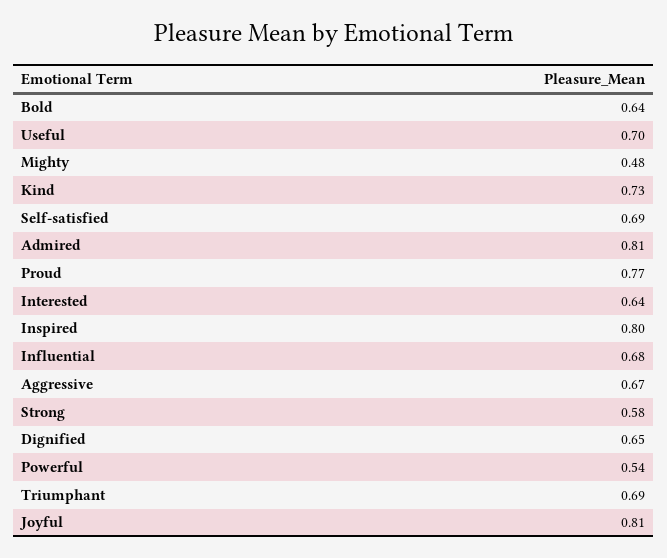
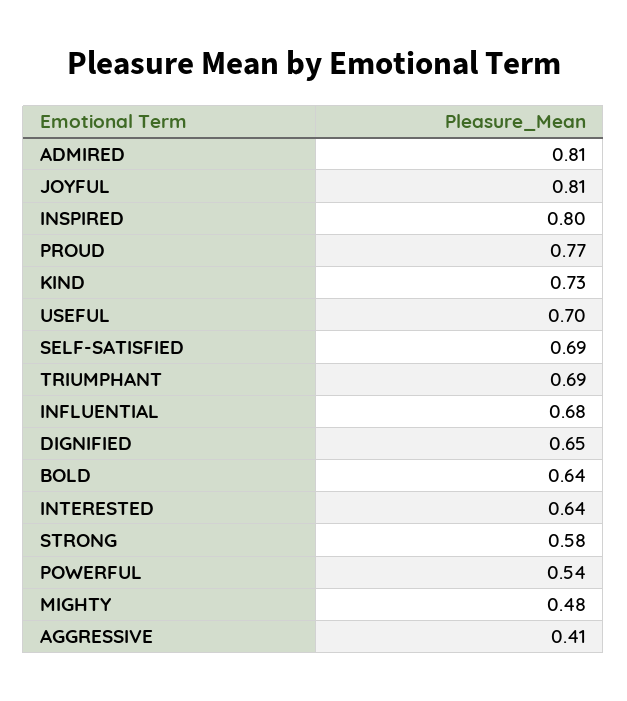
  {
    "Bold": 0.64,
    "Useful": 0.7,
    "Mighty": 0.48,
    "Kind": 0.73,
    "Self-satisfied": 0.69,
    "Admired": 0.81,
    "Proud": 0.77,
    "Interested": 0.64,
    "Inspired": 0.8,
    "Influential": 0.68,
-   "Aggressive": 0.67,
+   "Aggressive": 0.41,
    "Strong": 0.58,
    "Dignified": 0.65,
    "Powerful": 0.54,
    "Triumphant": 0.69,
    "Joyful": 0.81
  }

